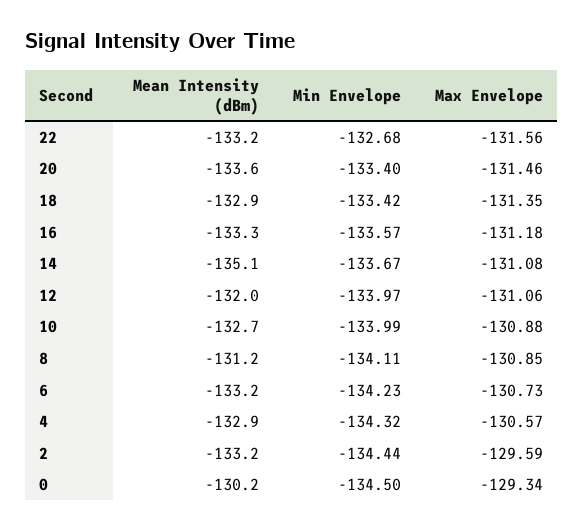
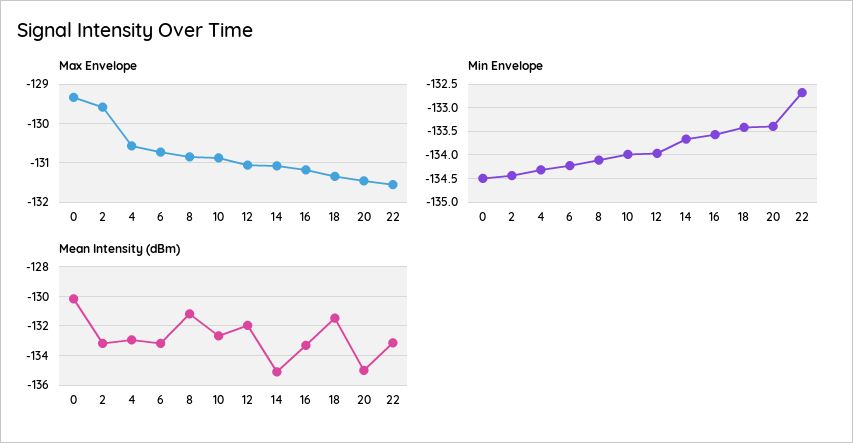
  {
    "Mean Intensity (dBm)": {
      "22": -133.2,
-     "20": -133.6,
+     "20": -135,
-     "18": -132.9,
+     "18": -131.5,
      "16": -133.3,
      "14": -135.1,
      "12": -132,
      "10": -132.7,
      "8": -131.2,
      "6": -133.2,
      "4": -132.9,
      "2": -133.2,
      "0": -130.2
    },
    "Min Envelope": {
      "22": -132.68,
      "20": -133.4,
      "18": -133.42,
      "16": -133.57,
      "14": -133.67,
      "12": -133.97,
      "10": -133.99,
      "8": -134.11,
      "6": -134.23,
      "4": -134.32,
      "2": -134.44,
      "0": -134.5
    },
    "Max Envelope": {
      "22": -131.56,
      "20": -131.46,
      "18": -131.35,
      "16": -131.18,
      "14": -131.08,
      "12": -131.06,
      "10": -130.88,
      "8": -130.85,
      "6": -130.73,
      "4": -130.57,
      "2": -129.59,
      "0": -129.34
    }
  }

